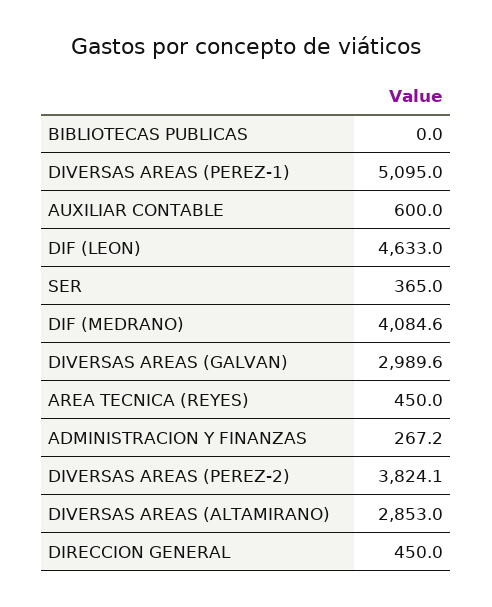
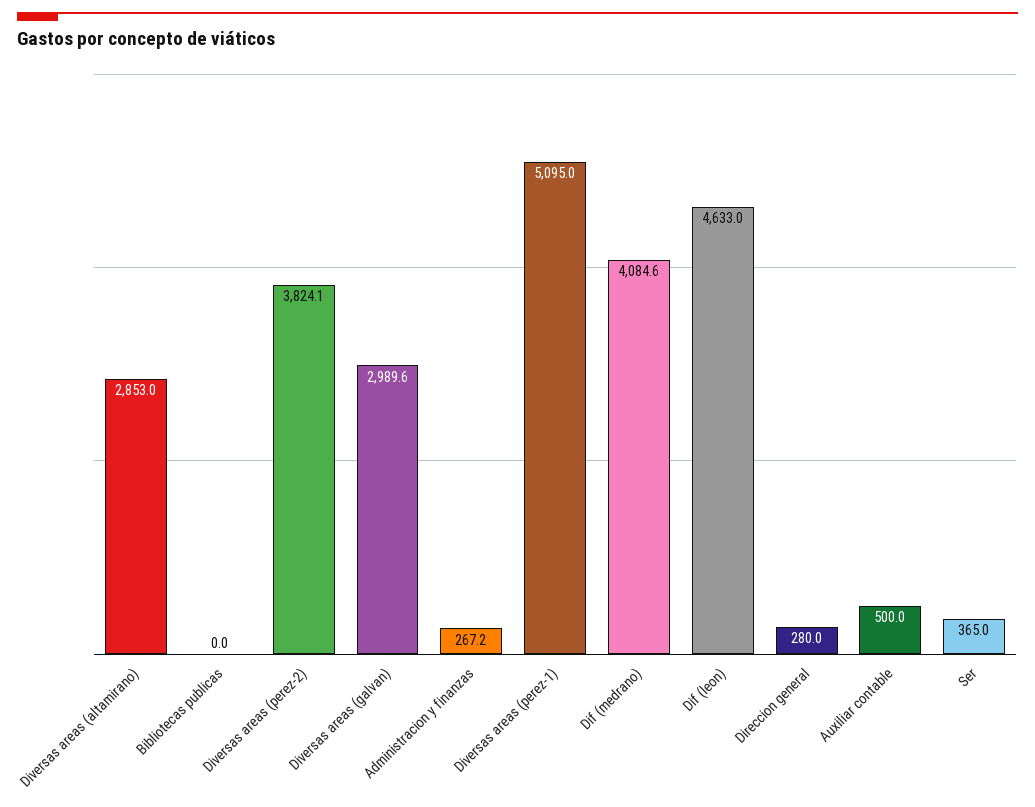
  {
    "BIBLIOTECAS PUBLICAS": 0,
    "DIVERSAS AREAS (PEREZ-1)": 5095,
-   "AUXILIAR CONTABLE": 600,
+   "AUXILIAR CONTABLE": 500,
    "DIF (LEON)": 4633,
    "SER": 365,
    "DIF (MEDRANO)": 4084.6,
    "DIVERSAS AREAS (GALVAN)": 2989.6,
-   "AREA TECNICA (REYES)": 450,
    "ADMINISTRACION Y FINANZAS": 267.2,
    "DIVERSAS AREAS (PEREZ-2)": 3824.1,
    "DIVERSAS AREAS (ALTAMIRANO)": 2853,
-   "DIRECCION GENERAL": 450
+   "DIRECCION GENERAL": 280
  }

